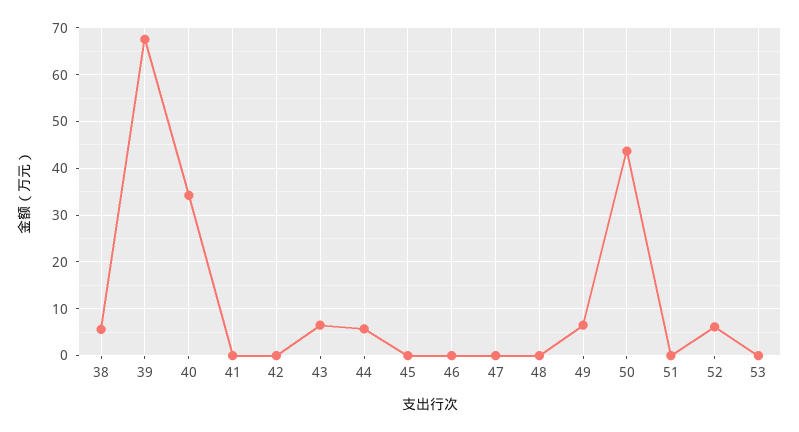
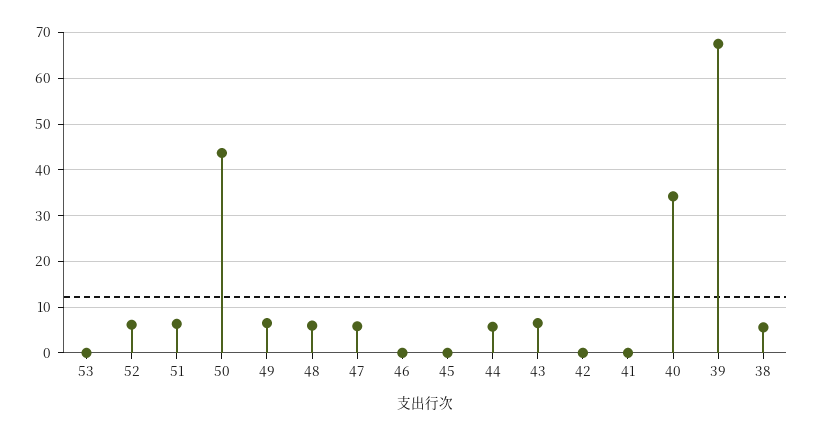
  {
    "38": 6,
    "39": 68,
    "40": 34,
    "41": 0,
    "42": 0,
    "43": 6,
    "44": 6,
    "45": 0,
    "46": 0,
-   "47": 0,
+   "47": 6,
-   "48": 0,
+   "48": 6,
    "49": 6,
    "50": 44,
-   "51": 0,
+   "51": 6,
    "52": 6,
    "53": 0
  }

